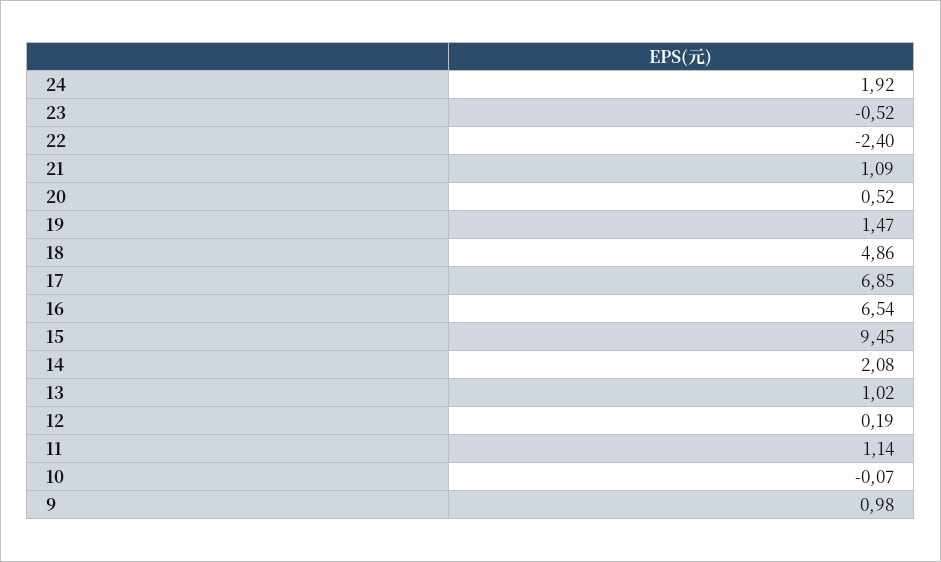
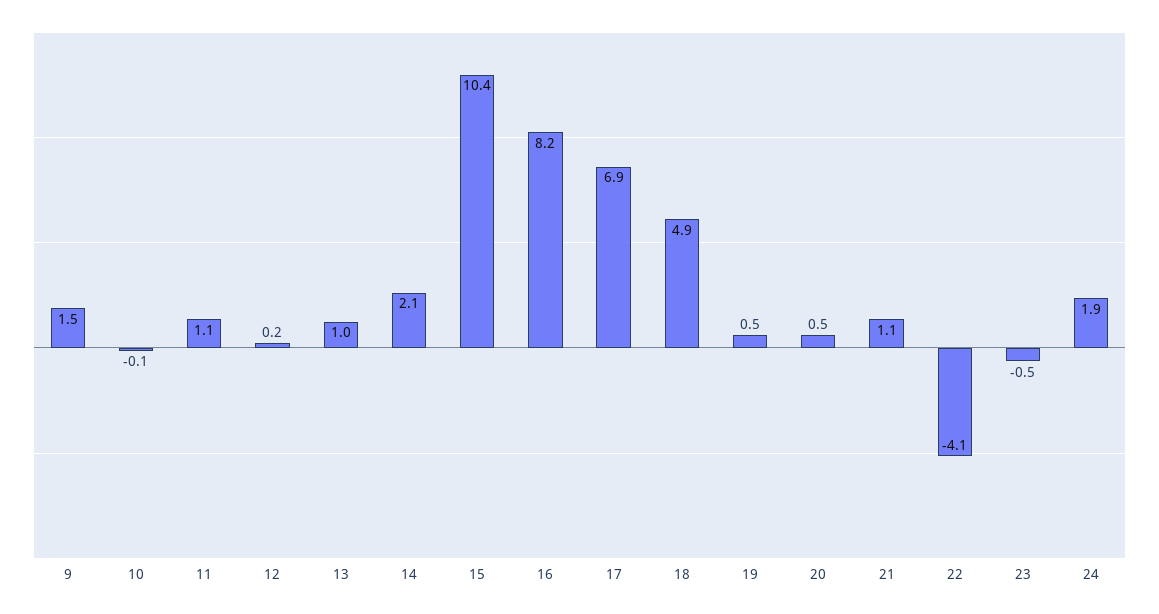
  {
    "24": 1.92,
    "23": -0.52,
-   "22": -2.4,
+   "22": -4.1,
    "21": 1.09,
    "20": 0.52,
-   "19": 1.47,
+   "19": 0.5,
    "18": 4.86,
    "17": 6.85,
-   "16": 6.54,
+   "16": 8.2,
-   "15": 9.45,
+   "15": 10.4,
    "14": 2.08,
    "13": 1.02,
    "12": 0.19,
    "11": 1.14,
    "10": -0.07,
-   "9": 0.98
+   "9": 1.5
  }

